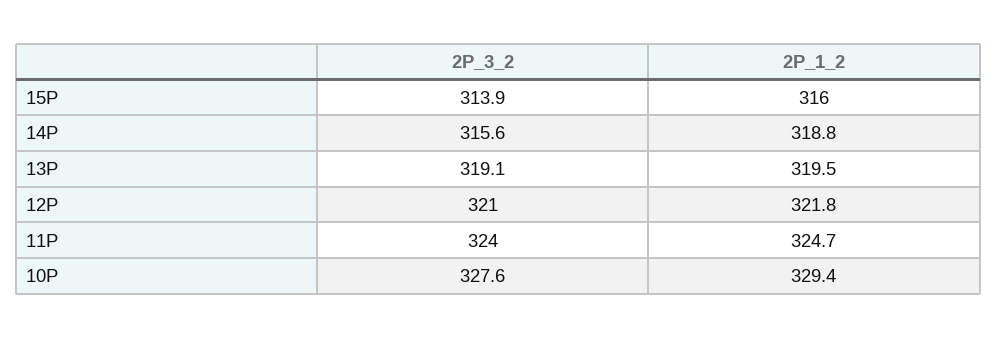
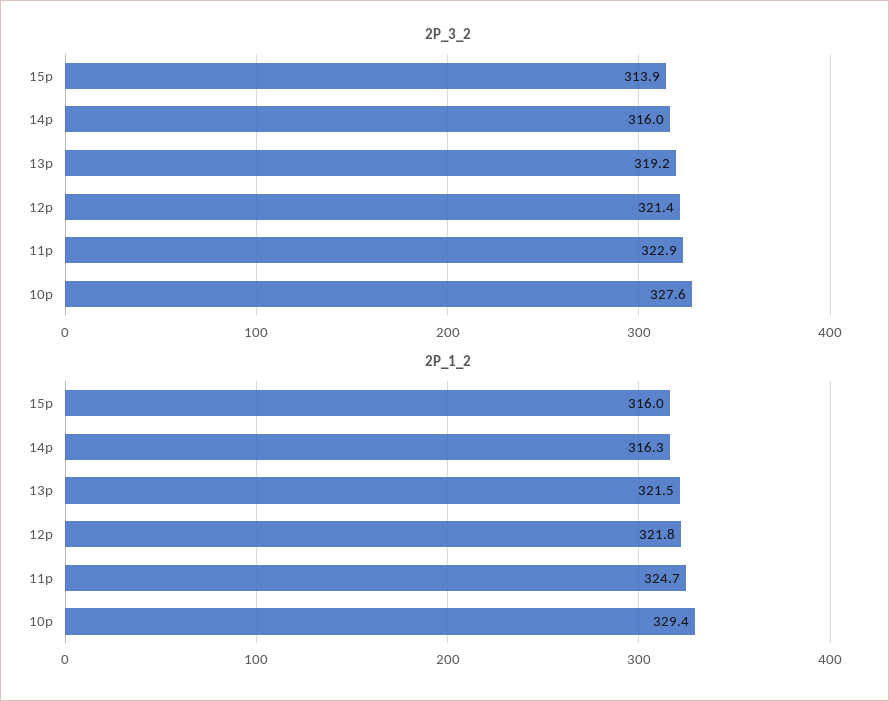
  {
    "2P_3_2": {
      "15P": 313.9,
-     "14P": 315.6,
+     "14P": 316,
-     "13P": 319.1,
+     "13P": 319.2,
-     "12P": 321,
+     "12P": 321.4,
-     "11P": 324,
+     "11P": 322.9,
      "10P": 327.6
    },
    "2P_1_2": {
      "15P": 316,
-     "14P": 318.8,
+     "14P": 316.3,
-     "13P": 319.5,
+     "13P": 321.5,
      "12P": 321.8,
      "11P": 324.7,
      "10P": 329.4
    }
  }

